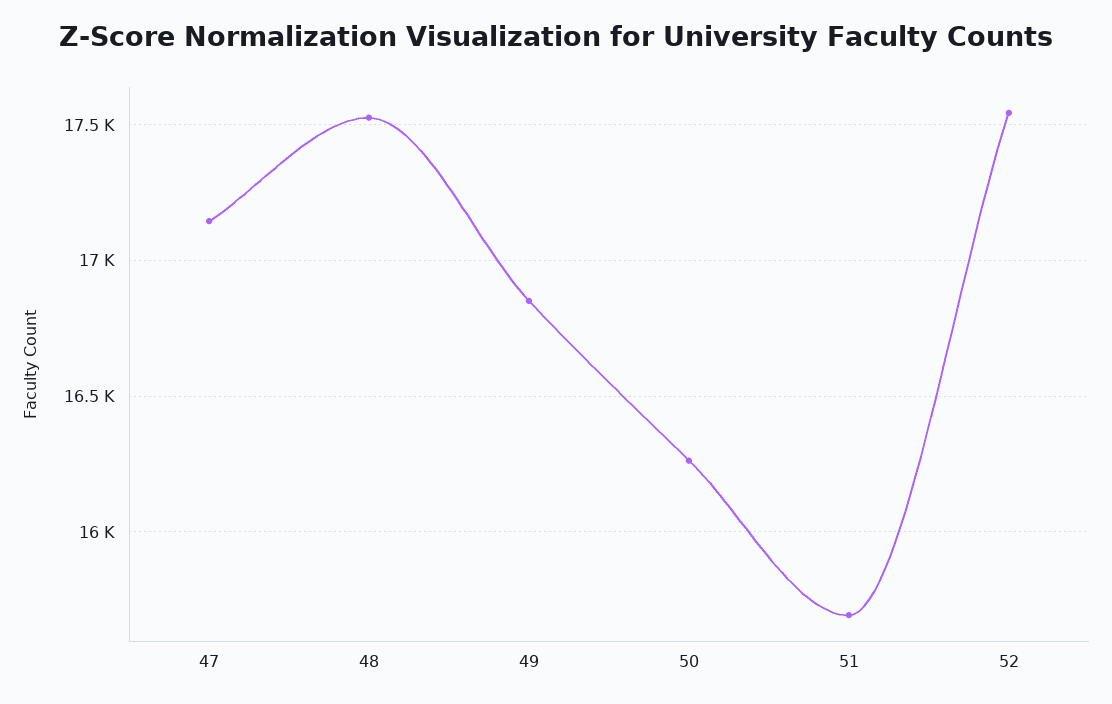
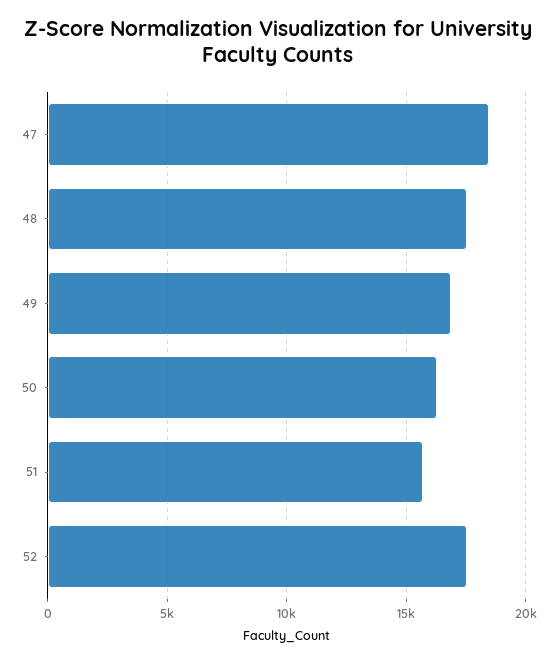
  {
-   "47": 17150,
+   "47": 18500,
    "48": 17550,
    "49": 16850,
    "50": 16250,
    "51": 15700,
    "52": 17550
  }

